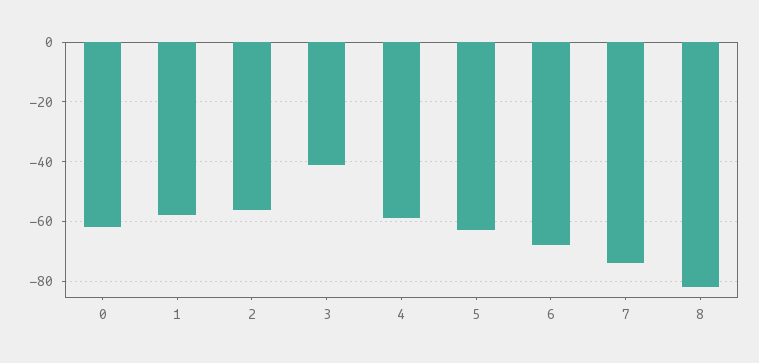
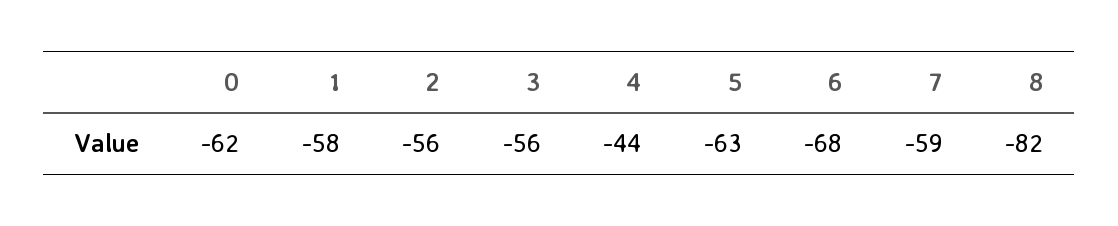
  {
    "0": -62,
    "1": -58,
    "2": -56,
-   "3": -40,
+   "3": -56,
-   "4": -60,
+   "4": -44,
    "5": -63,
    "6": -68,
-   "7": -75,
+   "7": -59,
    "8": -82
  }

